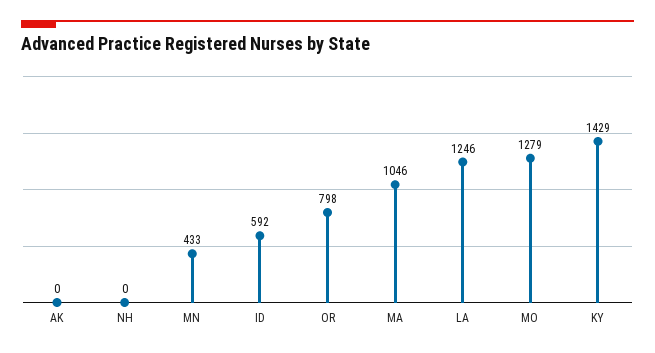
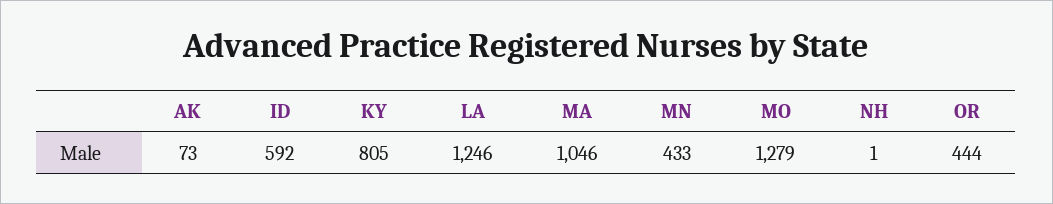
  {
-   "AK": 0,
+   "AK": 73,
-   "NH": 0,
+   "NH": 1,
    "MN": 433,
    "ID": 592,
-   "OR": 798,
+   "OR": 444,
    "MA": 1046,
    "LA": 1246,
    "MO": 1279,
-   "KY": 1429
+   "KY": 805
  }

